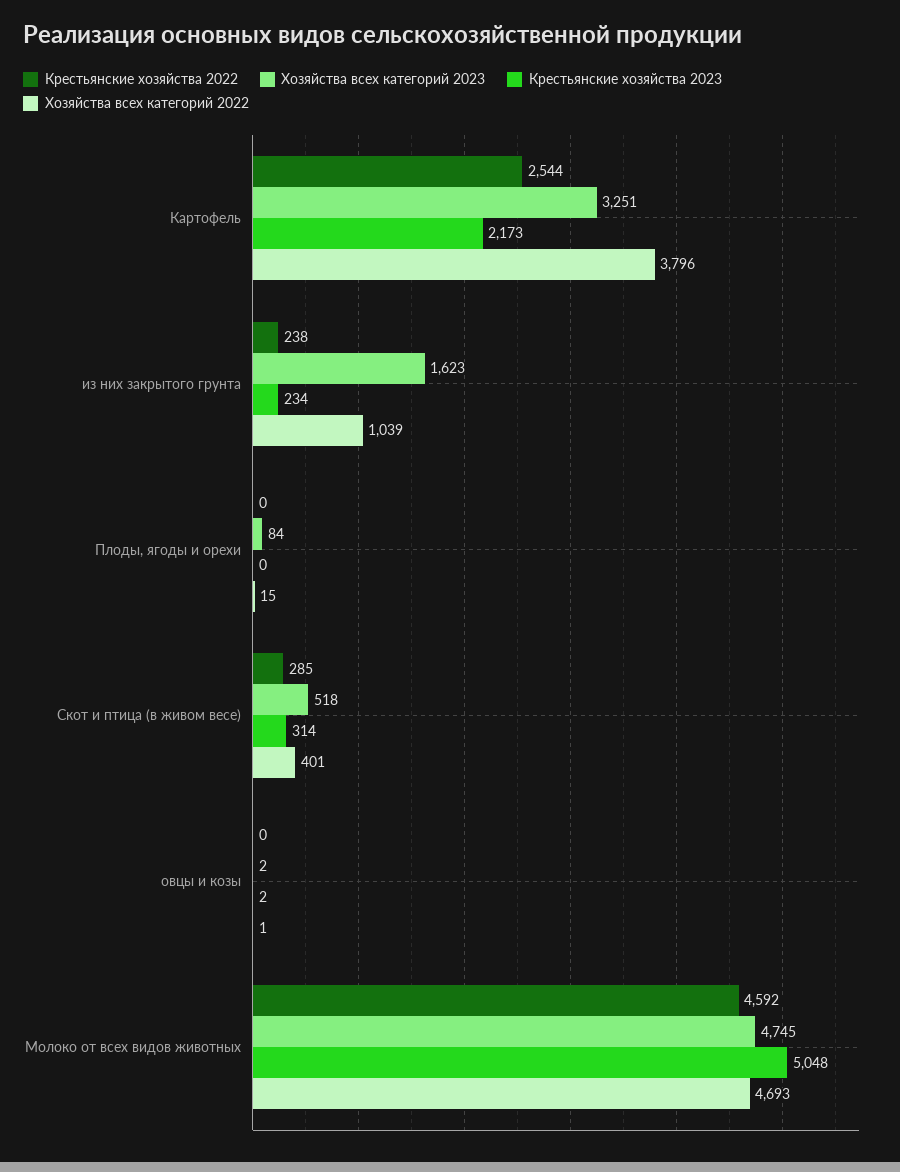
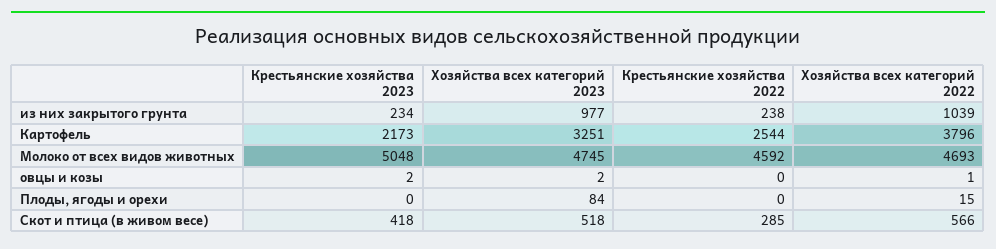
  {
    "Крестьянские хозяйства 2022": {
      "Картофель": 2544,
      "из них закрытого грунта": 238,
      "Плоды, ягоды и орехи": 0,
      "Скот и птица (в живом весе)": 285,
      "овцы и козы": 0,
      "Молоко от всех видов животных": 4592
    },
    "Хозяйства всех категорий 2023": {
      "Картофель": 3251,
-     "из них закрытого грунта": 1623,
+     "из них закрытого грунта": 977,
      "Плоды, ягоды и орехи": 84,
      "Скот и птица (в живом весе)": 518,
      "овцы и козы": 2,
      "Молоко от всех видов животных": 4745
    },
    "Крестьянские хозяйства 2023": {
      "Картофель": 2173,
      "из них закрытого грунта": 234,
      "Плоды, ягоды и орехи": 0,
-     "Скот и птица (в живом весе)": 314,
+     "Скот и птица (в живом весе)": 418,
      "овцы и козы": 2,
      "Молоко от всех видов животных": 5048
    },
    "Хозяйства всех категорий 2022": {
      "Картофель": 3796,
      "из них закрытого грунта": 1039,
      "Плоды, ягоды и орехи": 15,
-     "Скот и птица (в живом весе)": 401,
+     "Скот и птица (в живом весе)": 566,
      "овцы и козы": 1,
      "Молоко от всех видов животных": 4693
    }
  }

